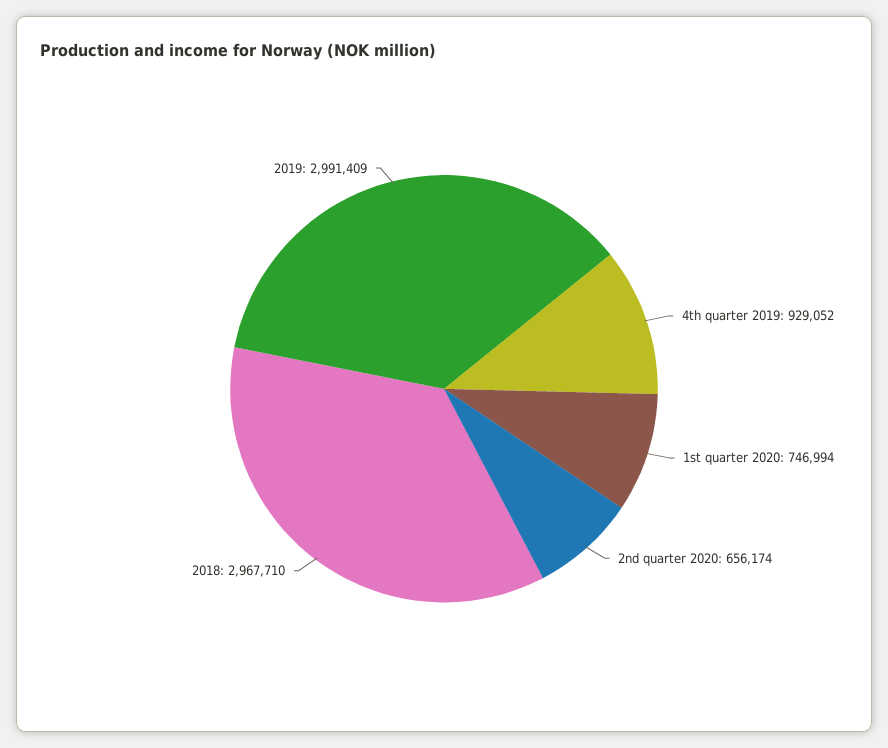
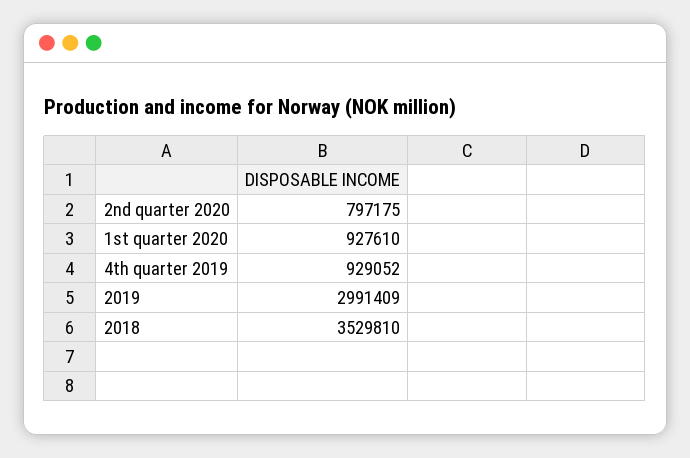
  {
    "4th quarter 2019": 929052,
-   "1st quarter 2020": 746994,
+   "1st quarter 2020": 927610,
-   "2nd quarter 2020": 656174,
+   "2nd quarter 2020": 797175,
-   "2018": 2967710,
+   "2018": 3529810,
    "2019": 2991409
  }

